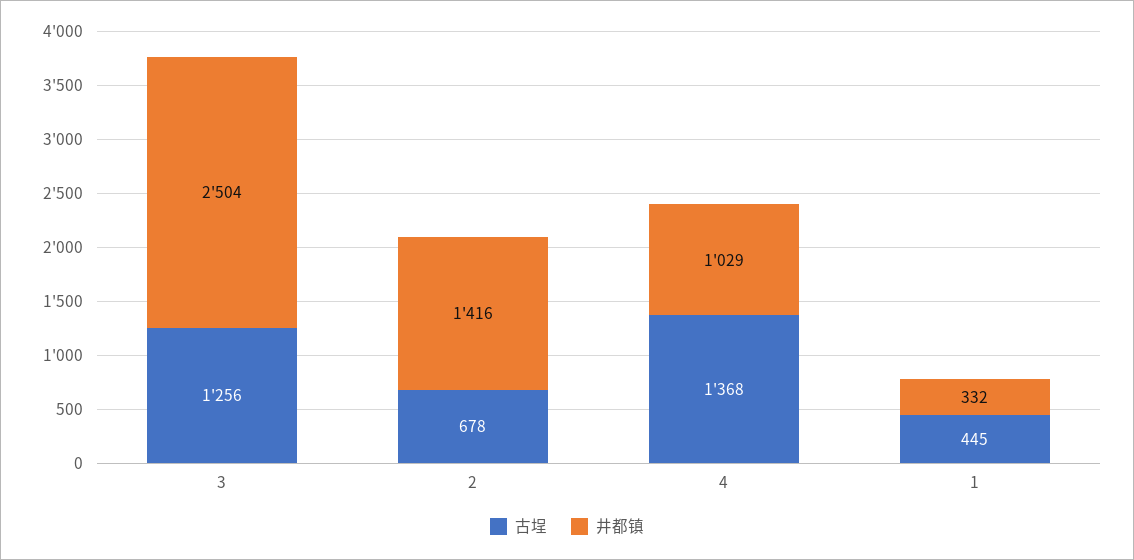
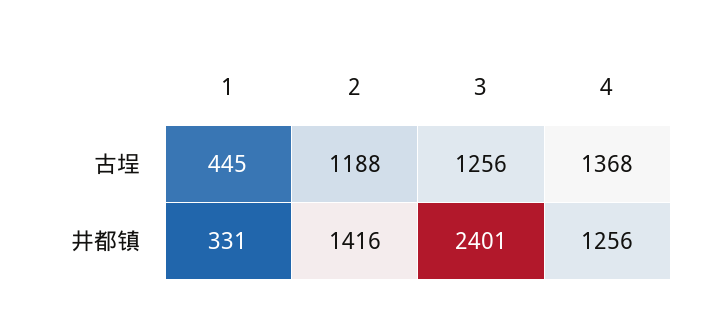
  {
    "古埕": {
      "3": 1256,
-     "2": 678,
+     "2": 1188,
      "4": 1368,
      "1": 445
    },
    "井都镇": {
-     "3": 2504,
+     "3": 2401,
      "2": 1416,
-     "4": 1029,
+     "4": 1256,
-     "1": 332
+     "1": 331
    }
  }

